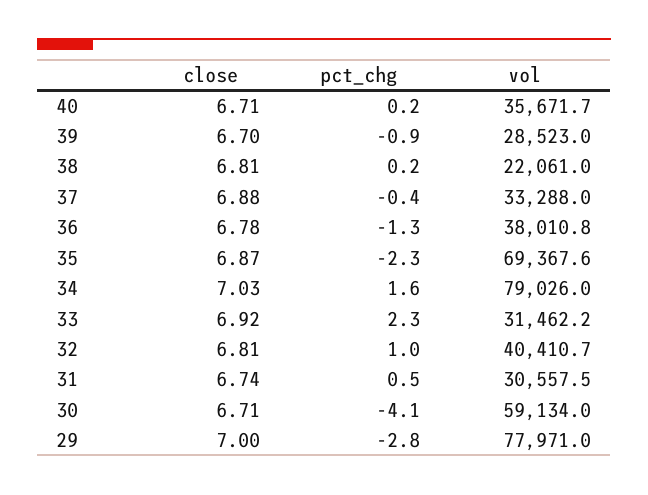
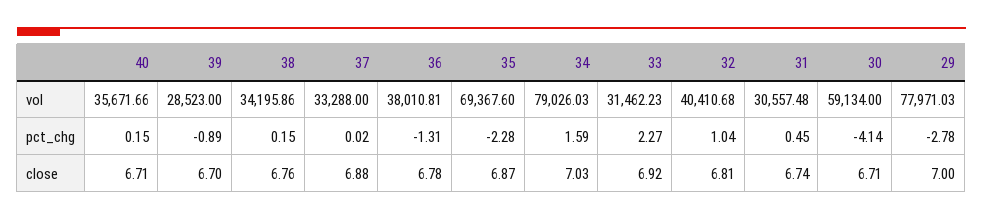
  {
    "close": {
      "40": 6.71,
      "39": 6.7,
-     "38": 6.81,
+     "38": 6.76,
      "37": 6.88,
      "36": 6.78,
      "35": 6.87,
      "34": 7.03,
      "33": 6.92,
      "32": 6.81,
      "31": 6.74,
      "30": 6.71,
      "29": 7
    },
    "pct_chg": {
      "40": 0.15,
      "39": -0.89,
      "38": 0.15,
-     "37": -0.4,
+     "37": 0.02,
      "36": -1.31,
      "35": -2.28,
      "34": 1.59,
      "33": 2.27,
      "32": 1.04,
      "31": 0.45,
      "30": -4.14,
      "29": -2.78
    },
    "vol": {
      "40": 35671.66,
      "39": 28523,
-     "38": 22061,
+     "38": 34195.86,
      "37": 33288,
      "36": 38010.81,
      "35": 69367.6,
      "34": 79026.03,
      "33": 31462.23,
      "32": 40410.68,
      "31": 30557.48,
      "30": 59134,
      "29": 77971.03
    }
  }

